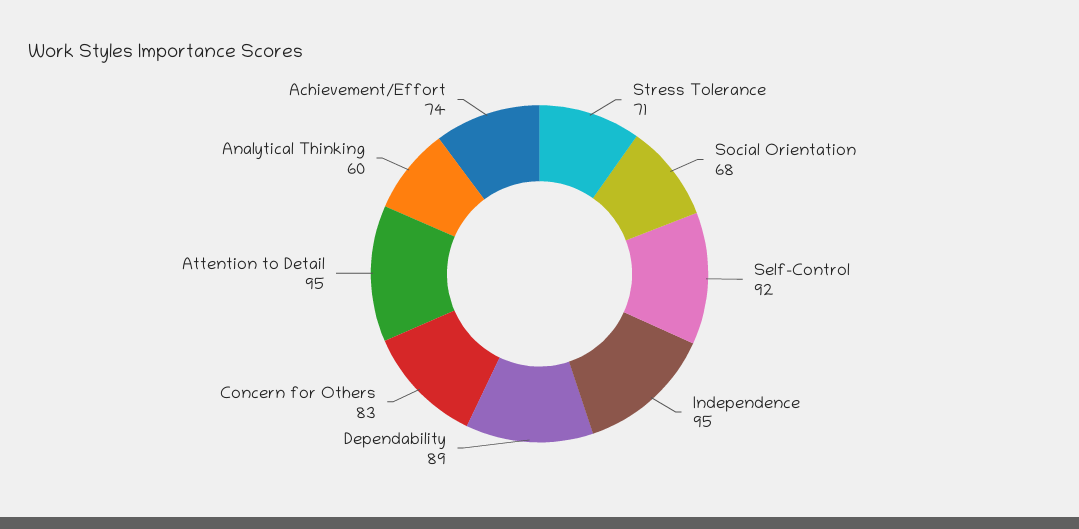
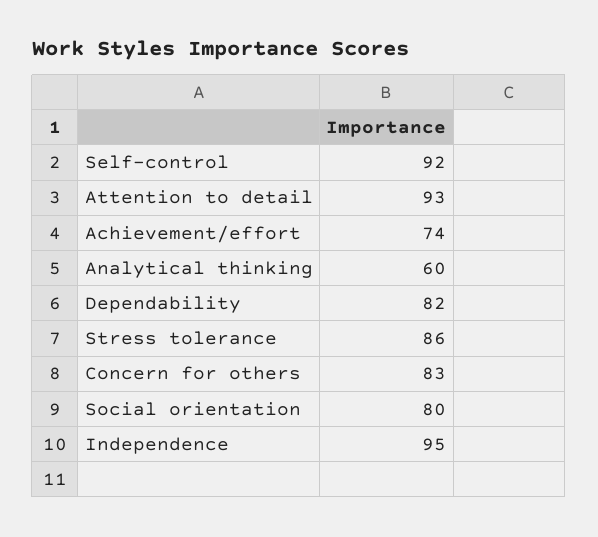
  {
-   "Stress Tolerance": 71,
+   "Stress Tolerance": 86,
-   "Social Orientation": 68,
+   "Social Orientation": 80,
    "Self-Control": 92,
    "Independence": 95,
-   "Dependability": 89,
+   "Dependability": 82,
    "Concern for Others": 83,
-   "Attention to Detail": 95,
+   "Attention to Detail": 93,
    "Analytical Thinking": 60,
    "Achievement/Effort": 74
  }

